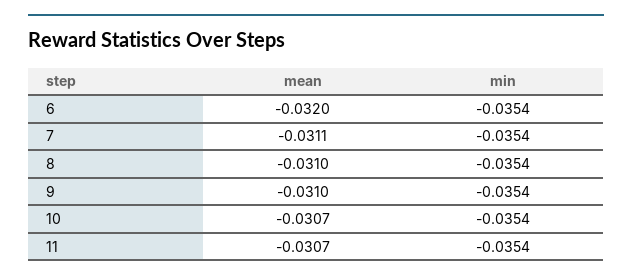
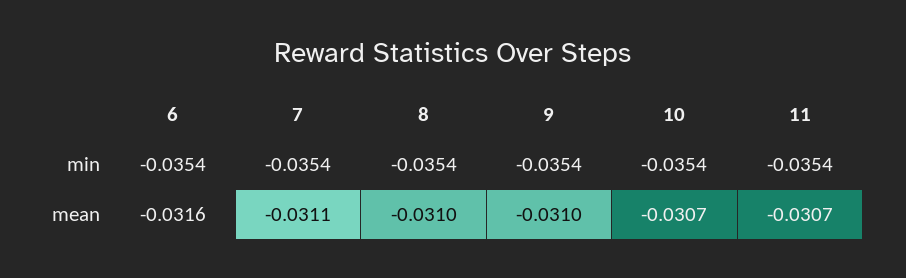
  {
    "mean": {
-     "6": -0.032,
+     "6": -0.0316,
      "7": -0.0311,
      "8": -0.031,
      "9": -0.031,
      "10": -0.0307,
      "11": -0.0307
    },
    "min": {
      "6": -0.0354,
      "7": -0.0354,
      "8": -0.0354,
      "9": -0.0354,
      "10": -0.0354,
      "11": -0.0354
    }
  }

